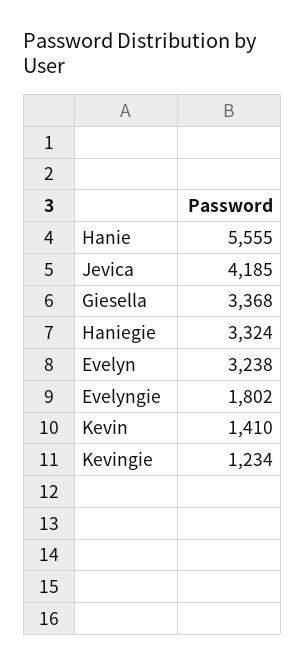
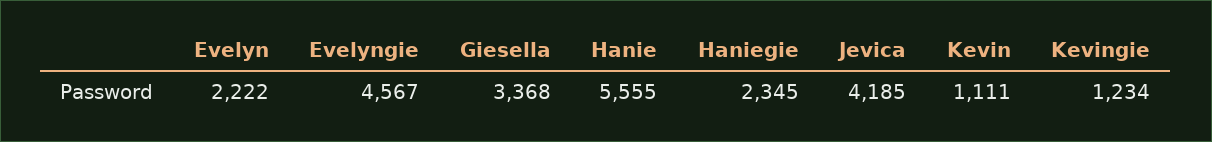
  {
    "Hanie": 5555,
    "Jevica": 4185,
    "Giesella": 3368,
-   "Haniegie": 3324,
+   "Haniegie": 2345,
-   "Evelyn": 3238,
+   "Evelyn": 2222,
-   "Evelyngie": 1802,
+   "Evelyngie": 4567,
-   "Kevin": 1410,
+   "Kevin": 1111,
    "Kevingie": 1234
  }

